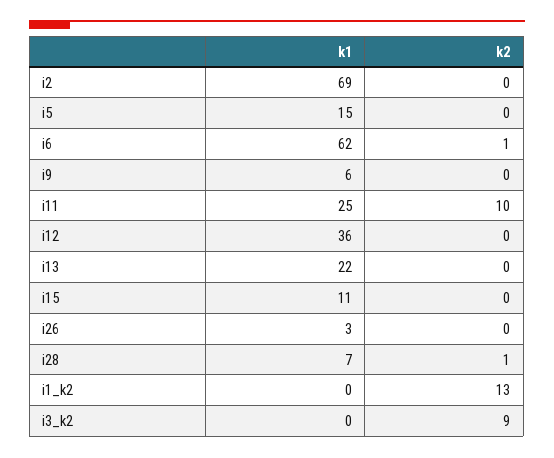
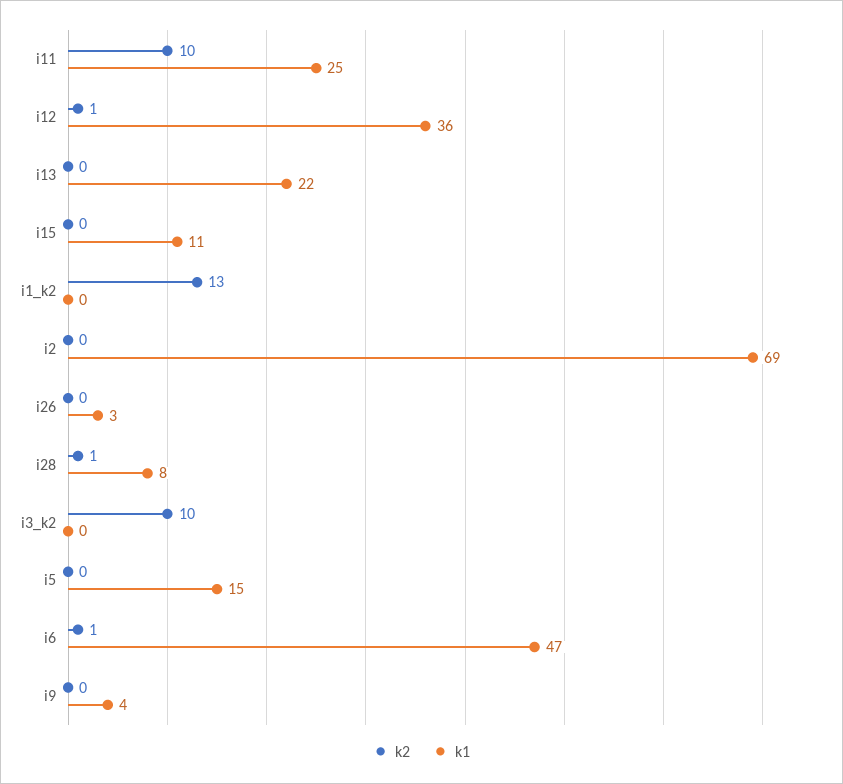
  {
    "k1": {
      "i2": 69,
      "i5": 15,
-     "i6": 62,
+     "i6": 47,
-     "i9": 6,
+     "i9": 4,
      "i11": 25,
      "i12": 36,
      "i13": 22,
      "i15": 11,
      "i26": 3,
-     "i28": 7,
+     "i28": 8,
      "i1_k2": 0,
      "i3_k2": 0
    },
    "k2": {
      "i2": 0,
      "i5": 0,
      "i6": 1,
      "i9": 0,
      "i11": 10,
-     "i12": 0,
+     "i12": 1,
      "i13": 0,
      "i15": 0,
      "i26": 0,
      "i28": 1,
      "i1_k2": 13,
-     "i3_k2": 9
+     "i3_k2": 10
    }
  }

